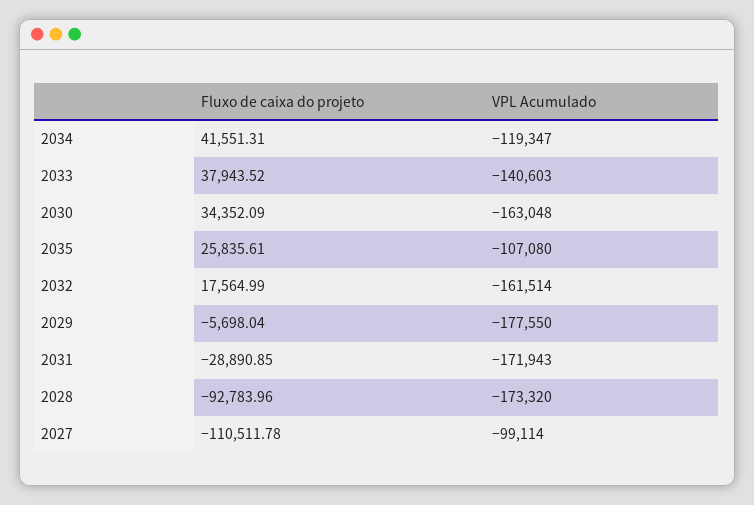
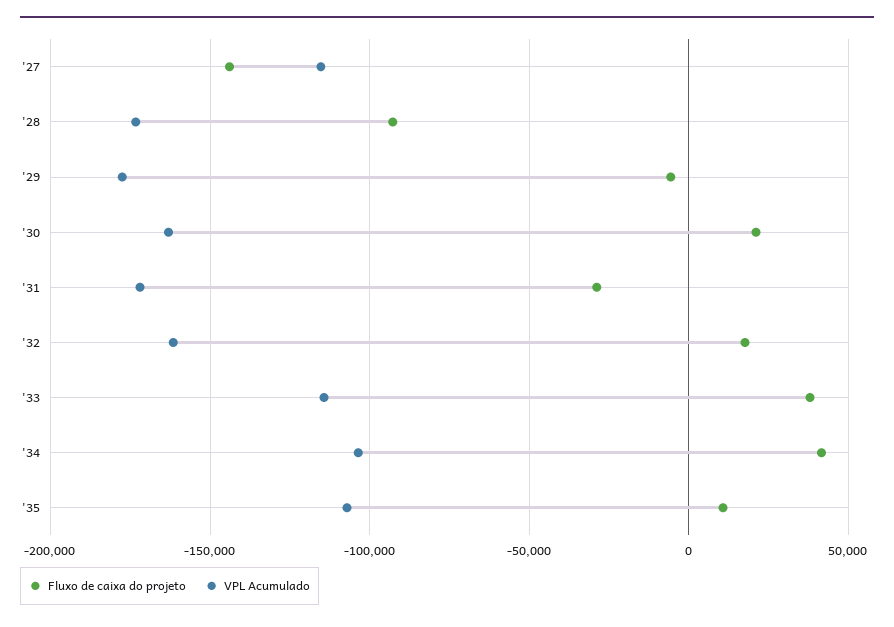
  {
    "Fluxo de caixa do projeto": {
      "2034": 41551.31,
      "2033": 37943.52,
-     "2030": 34352.09,
+     "2030": 20000,
-     "2035": 25835.61,
+     "2035": 10000,
      "2032": 17564.99,
      "2029": -5698.04,
      "2031": -28890.85,
      "2028": -92783.96,
-     "2027": -110511.78
+     "2027": -145000
    },
    "VPL Acumulado": {
-     "2034": -119347,
+     "2034": -105000,
-     "2033": -140603,
+     "2033": -115000,
      "2030": -163048,
      "2035": -107080,
      "2032": -161514,
      "2029": -177550,
      "2031": -171943,
      "2028": -173320,
-     "2027": -99114
+     "2027": -115000
    }
  }

